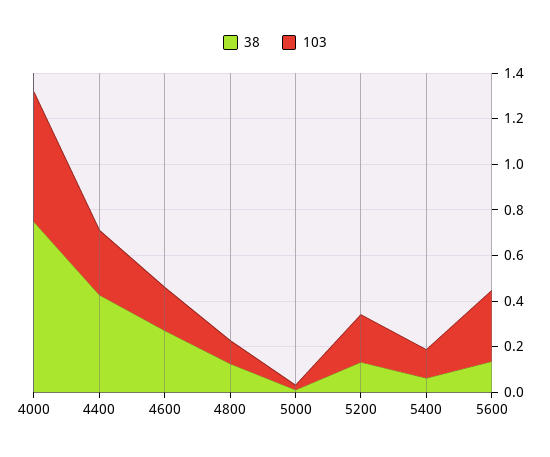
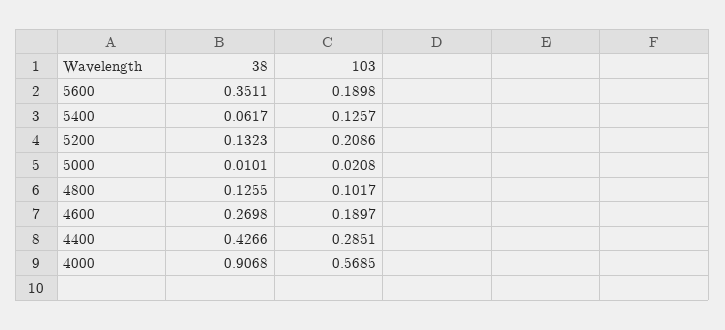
  {
    "38": {
-     "4000": 0.75,
+     "4000": 0.9068,
      "4400": 0.4266,
      "4600": 0.2698,
      "4800": 0.1255,
      "5000": 0.0101,
      "5200": 0.1323,
      "5400": 0.0617,
-     "5600": 0.15
+     "5600": 0.3511
    },
    "103": {
      "4000": 0.5685,
      "4400": 0.2851,
      "4600": 0.1897,
      "4800": 0.1017,
      "5000": 0.0208,
      "5200": 0.2086,
      "5400": 0.1257,
-     "5600": 0.3
+     "5600": 0.1898
    }
  }

